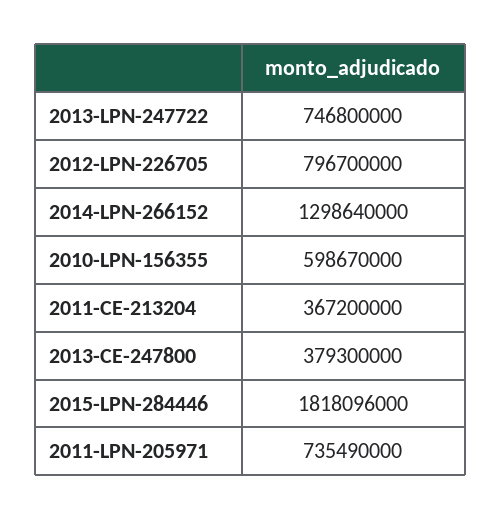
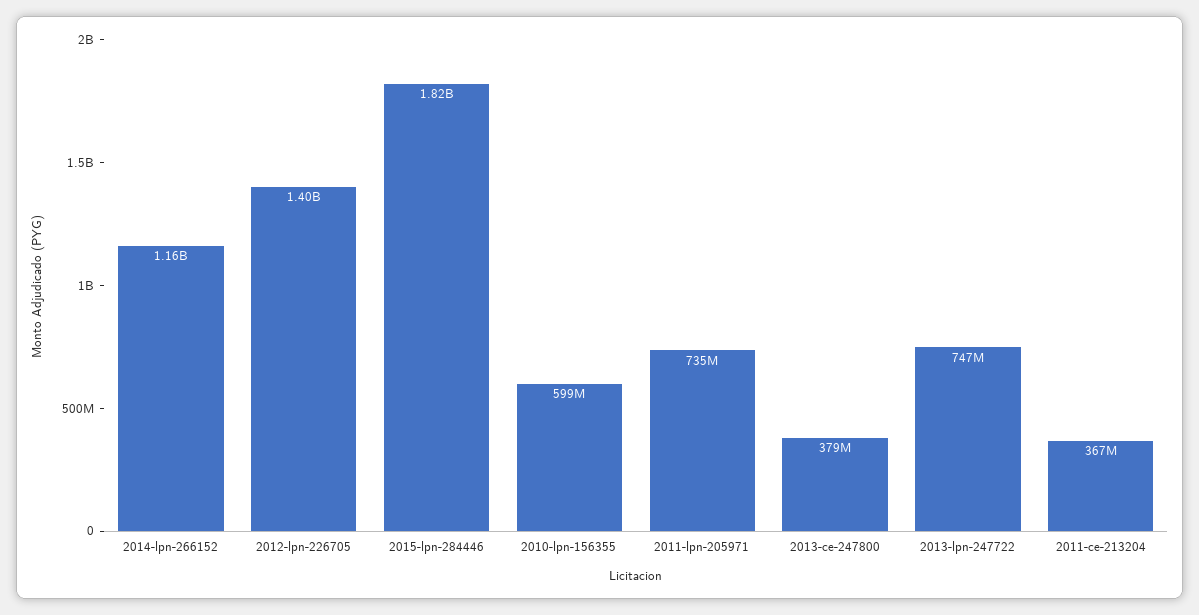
  {
    "2013-LPN-247722": 746800000,
-   "2012-LPN-226705": 796700000,
+   "2012-LPN-226705": 1400000000,
-   "2014-LPN-266152": 1298640000,
+   "2014-LPN-266152": 1160000000,
    "2010-LPN-156355": 598670000,
    "2011-CE-213204": 367200000,
    "2013-CE-247800": 379300000,
    "2015-LPN-284446": 1818096000,
    "2011-LPN-205971": 735490000
  }

